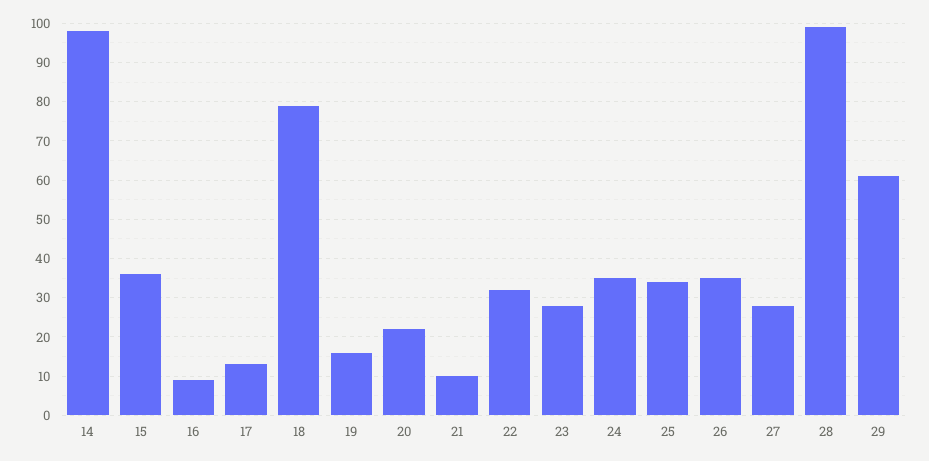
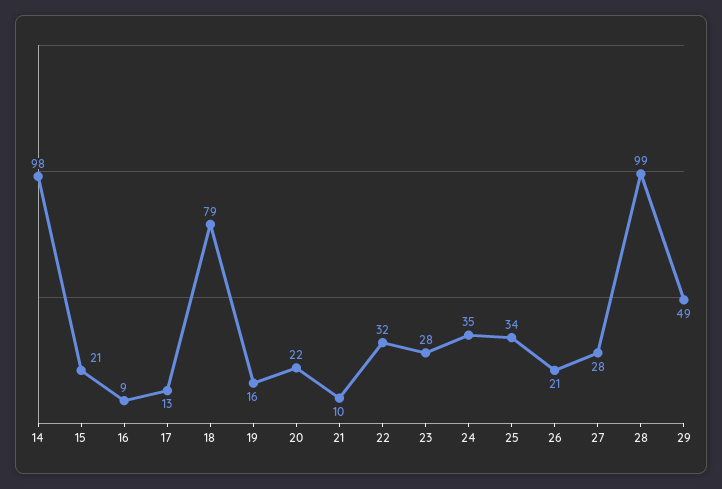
  {
    "14": 98,
-   "15": 35,
+   "15": 21,
    "16": 9,
    "17": 13,
    "18": 79,
    "19": 16,
    "20": 22,
    "21": 10,
    "22": 32,
    "23": 28,
    "24": 35,
    "25": 34,
-   "26": 35,
+   "26": 21,
    "27": 28,
    "28": 99,
-   "29": 60
+   "29": 49
  }

